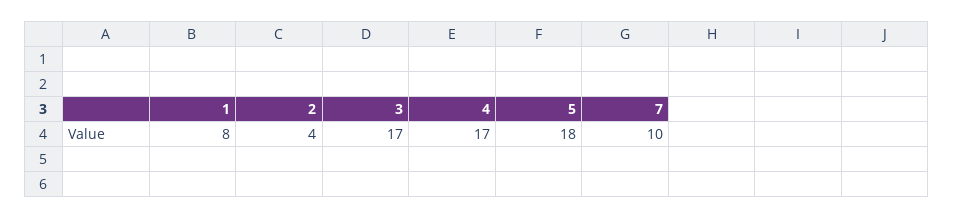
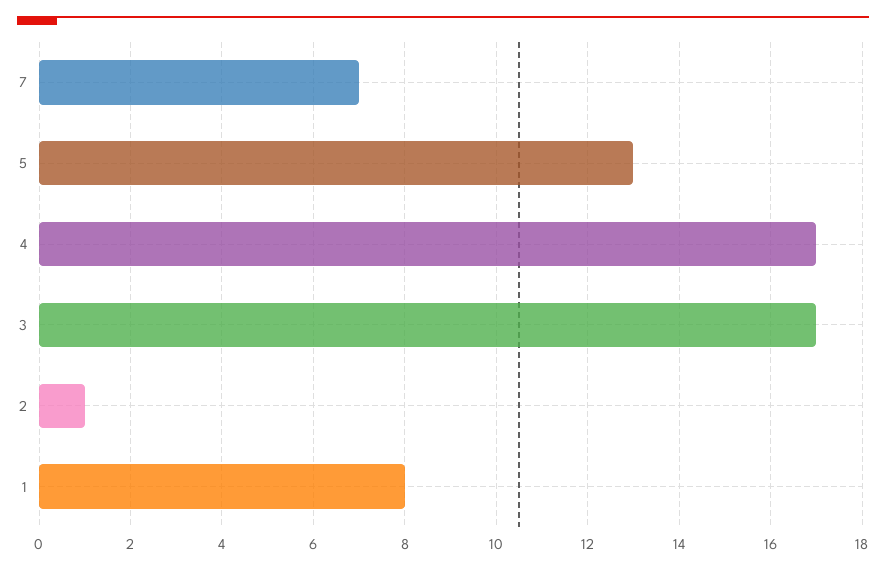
  {
    "1": 8,
-   "2": 4,
+   "2": 1,
    "3": 17,
    "4": 17,
-   "5": 18,
+   "5": 13,
-   "7": 10
+   "7": 7
  }

